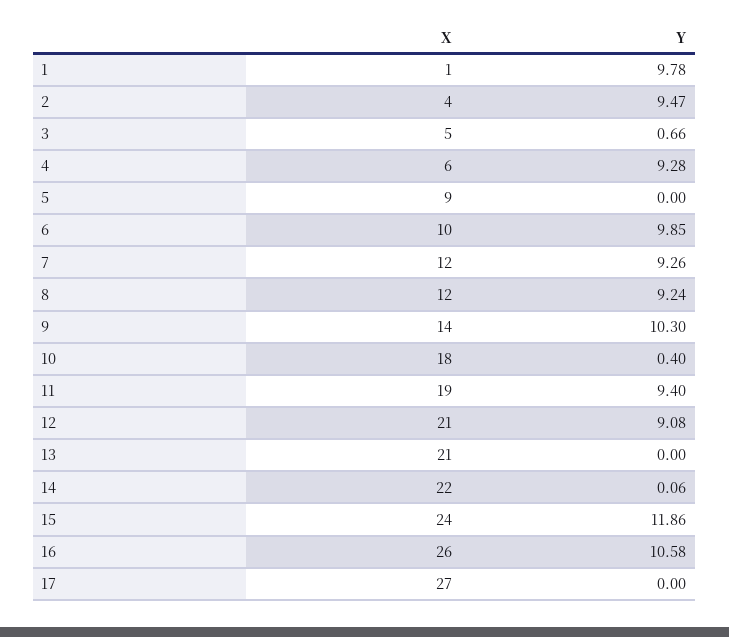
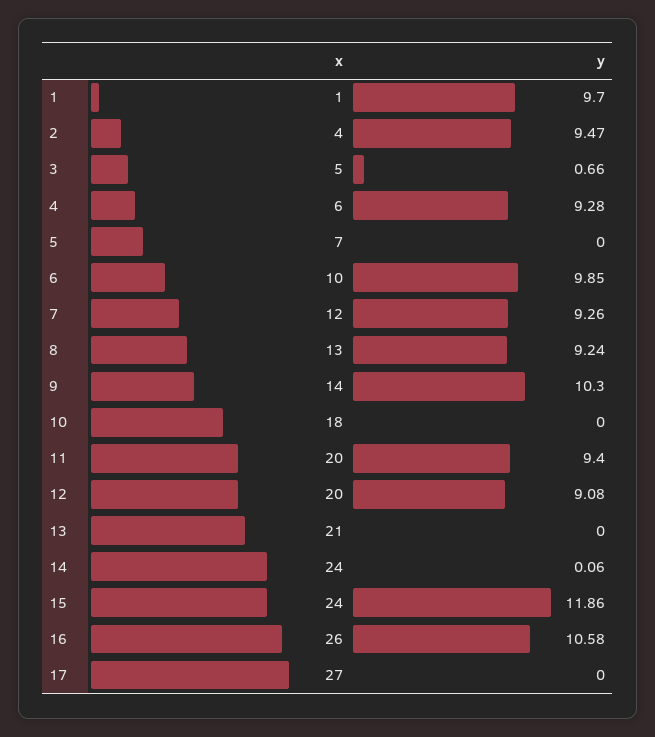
  {
    "X": {
      "1": 1,
      "2": 4,
      "3": 5,
      "4": 6,
-     "5": 9,
+     "5": 7,
      "6": 10,
      "7": 12,
-     "8": 12,
+     "8": 13,
      "9": 14,
      "10": 18,
-     "11": 19,
+     "11": 20,
-     "12": 21,
+     "12": 20,
      "13": 21,
-     "14": 22,
+     "14": 24,
      "15": 24,
      "16": 26,
      "17": 27
    },
    "Y": {
-     "1": 9.78,
+     "1": 9.7,
      "2": 9.47,
      "3": 0.66,
      "4": 9.28,
      "5": 0,
      "6": 9.85,
      "7": 9.26,
      "8": 9.24,
      "9": 10.3,
-     "10": 0.4,
+     "10": 0,
      "11": 9.4,
      "12": 9.08,
      "13": 0,
      "14": 0.06,
      "15": 11.86,
      "16": 10.58,
      "17": 0
    }
  }

